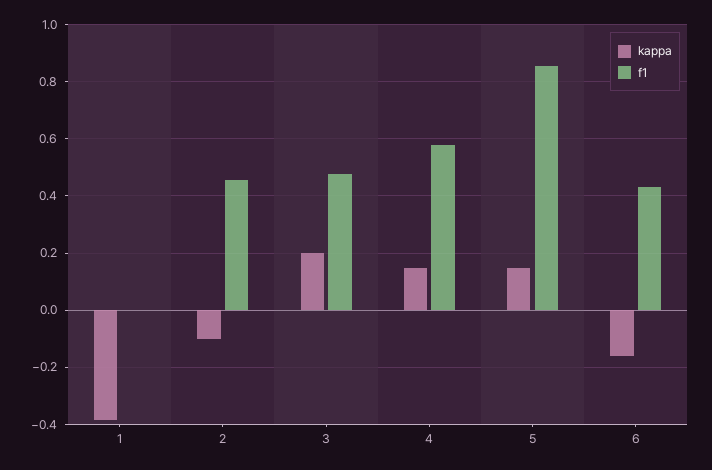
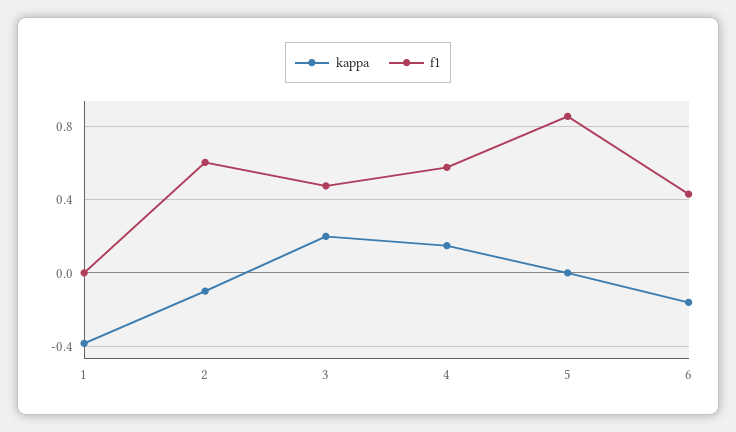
  {
    "kappa": {
      "1": -0.375,
      "2": -0.1,
      "3": 0.2,
      "4": 0.15,
-     "5": 0.15,
+     "5": 0,
      "6": -0.15
    },
    "f1": {
      "1": 0,
-     "2": 0.45,
+     "2": 0.6,
      "3": 0.475,
      "4": 0.575,
      "5": 0.85,
      "6": 0.425
    }
  }

